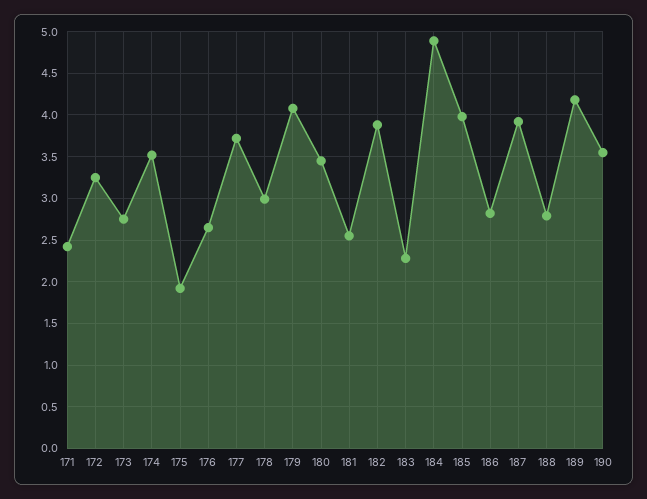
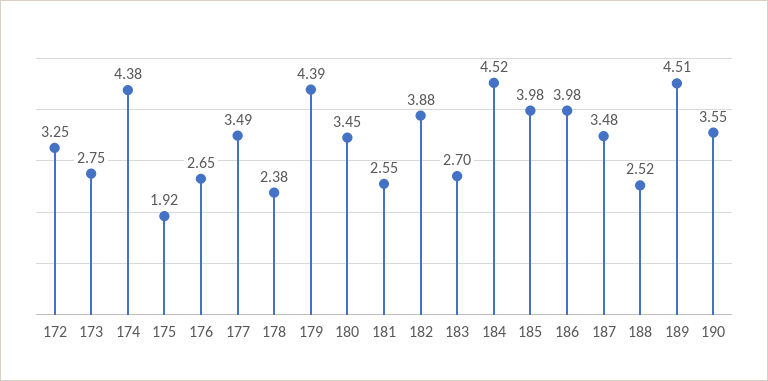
  {
-   "171": 2.4,
    "172": 3.25,
    "173": 2.75,
-   "174": 3.5,
+   "174": 4.38,
    "175": 1.92,
    "176": 2.65,
-   "177": 3.7,
+   "177": 3.49,
-   "178": 3,
+   "178": 2.38,
-   "179": 4.1,
+   "179": 4.39,
    "180": 3.45,
    "181": 2.55,
    "182": 3.88,
-   "183": 2.3,
+   "183": 2.7,
-   "184": 4.9,
+   "184": 4.52,
    "185": 3.98,
-   "186": 2.8,
+   "186": 3.98,
-   "187": 3.9,
+   "187": 3.48,
-   "188": 2.8,
+   "188": 2.52,
-   "189": 4.2,
+   "189": 4.51,
    "190": 3.55
  }

